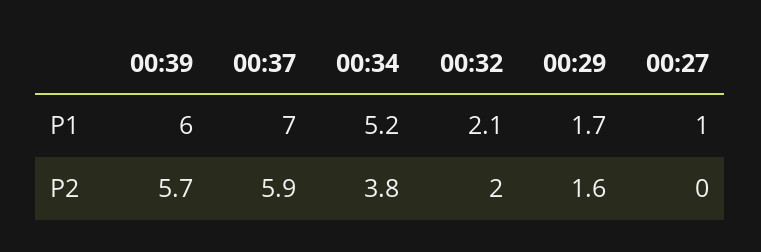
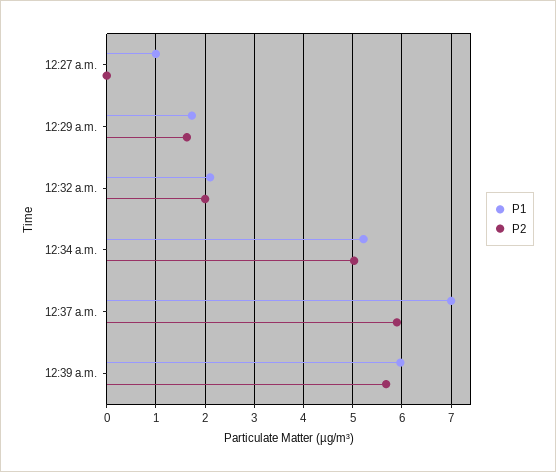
  {
    "P1": {
      "00:39": 6,
      "00:37": 7,
      "00:34": 5.2,
      "00:32": 2.1,
      "00:29": 1.7,
      "00:27": 1
    },
    "P2": {
      "00:39": 5.7,
      "00:37": 5.9,
-     "00:34": 3.8,
+     "00:34": 5,
      "00:32": 2,
      "00:29": 1.6,
      "00:27": 0
    }
  }

